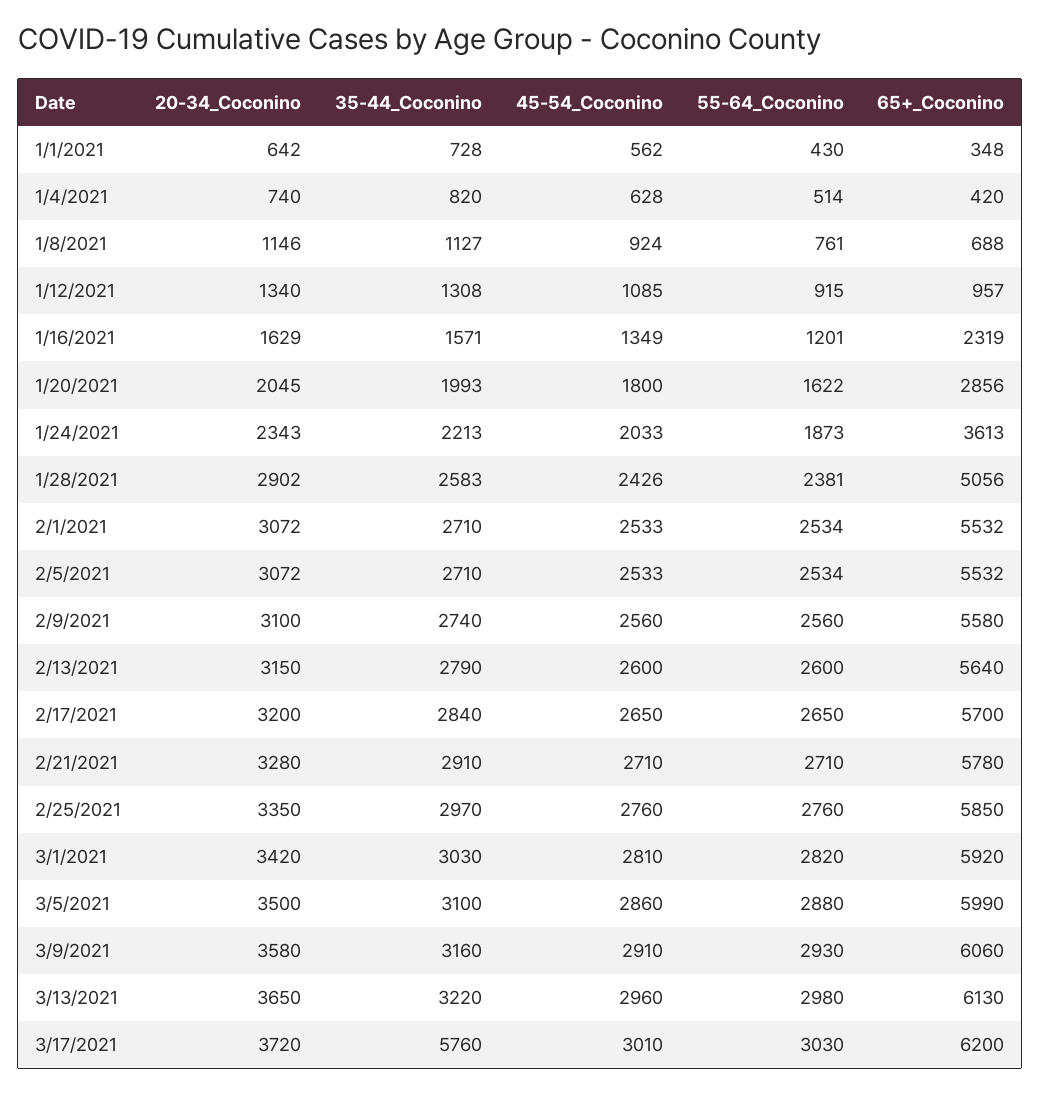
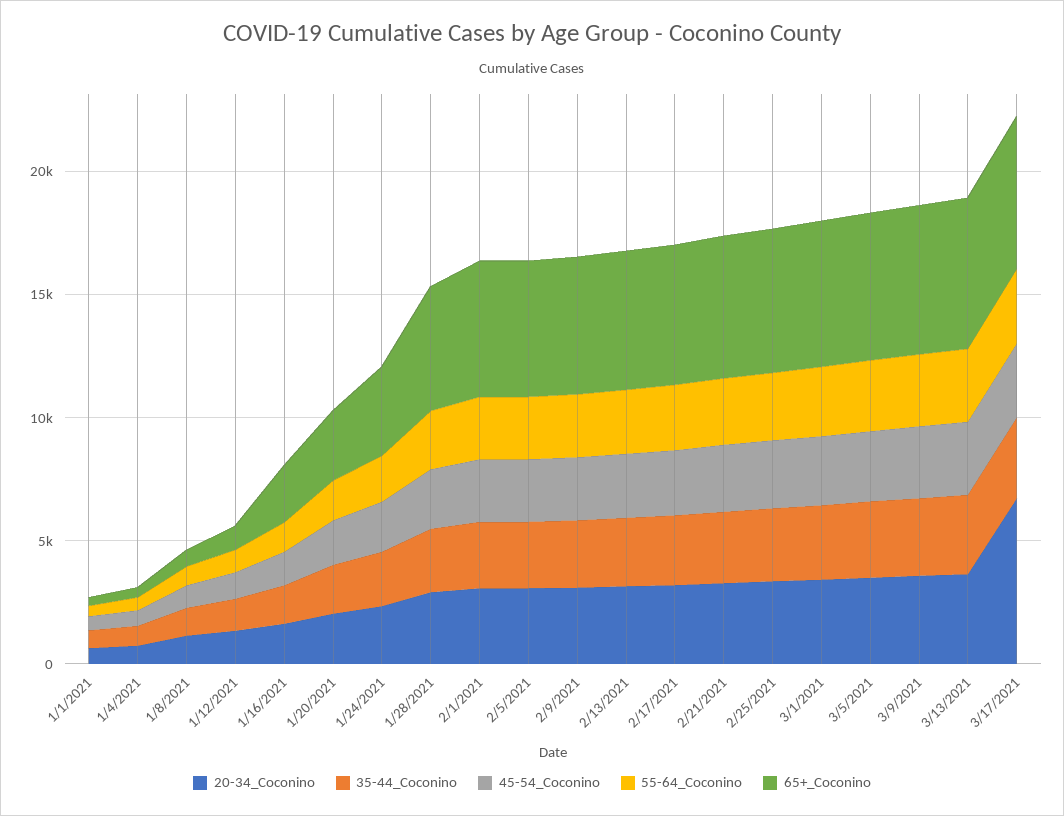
  {
    "20-34_Coconino": {
      "1/1/2021": 642,
      "1/4/2021": 740,
      "1/8/2021": 1146,
      "1/12/2021": 1340,
      "1/16/2021": 1629,
      "1/20/2021": 2045,
      "1/24/2021": 2343,
      "1/28/2021": 2902,
      "2/1/2021": 3072,
      "2/5/2021": 3072,
      "2/9/2021": 3100,
      "2/13/2021": 3150,
      "2/17/2021": 3200,
      "2/21/2021": 3280,
      "2/25/2021": 3350,
      "3/1/2021": 3420,
      "3/5/2021": 3500,
      "3/9/2021": 3580,
      "3/13/2021": 3650,
-     "3/17/2021": 3720
+     "3/17/2021": 7000
    },
    "35-44_Coconino": {
      "1/1/2021": 728,
      "1/4/2021": 820,
      "1/8/2021": 1127,
      "1/12/2021": 1308,
      "1/16/2021": 1571,
      "1/20/2021": 1993,
      "1/24/2021": 2213,
      "1/28/2021": 2583,
      "2/1/2021": 2710,
      "2/5/2021": 2710,
      "2/9/2021": 2740,
      "2/13/2021": 2790,
      "2/17/2021": 2840,
      "2/21/2021": 2910,
      "2/25/2021": 2970,
      "3/1/2021": 3030,
      "3/5/2021": 3100,
      "3/9/2021": 3160,
      "3/13/2021": 3220,
-     "3/17/2021": 5760
+     "3/17/2021": 3000
    },
    "45-54_Coconino": {
      "1/1/2021": 562,
      "1/4/2021": 628,
      "1/8/2021": 924,
      "1/12/2021": 1085,
      "1/16/2021": 1349,
      "1/20/2021": 1800,
      "1/24/2021": 2033,
      "1/28/2021": 2426,
      "2/1/2021": 2533,
      "2/5/2021": 2533,
      "2/9/2021": 2560,
      "2/13/2021": 2600,
      "2/17/2021": 2650,
      "2/21/2021": 2710,
      "2/25/2021": 2760,
      "3/1/2021": 2810,
      "3/5/2021": 2860,
      "3/9/2021": 2910,
      "3/13/2021": 2960,
      "3/17/2021": 3010
    },
    "55-64_Coconino": {
      "1/1/2021": 430,
      "1/4/2021": 514,
      "1/8/2021": 761,
      "1/12/2021": 915,
      "1/16/2021": 1201,
      "1/20/2021": 1622,
      "1/24/2021": 1873,
      "1/28/2021": 2381,
      "2/1/2021": 2534,
      "2/5/2021": 2534,
      "2/9/2021": 2560,
      "2/13/2021": 2600,
      "2/17/2021": 2650,
      "2/21/2021": 2710,
      "2/25/2021": 2760,
      "3/1/2021": 2820,
      "3/5/2021": 2880,
      "3/9/2021": 2930,
      "3/13/2021": 2980,
      "3/17/2021": 3030
    },
    "65+_Coconino": {
      "1/1/2021": 348,
      "1/4/2021": 420,
      "1/8/2021": 688,
      "1/12/2021": 957,
      "1/16/2021": 2319,
      "1/20/2021": 2856,
      "1/24/2021": 3613,
      "1/28/2021": 5056,
      "2/1/2021": 5532,
      "2/5/2021": 5532,
      "2/9/2021": 5580,
      "2/13/2021": 5640,
      "2/17/2021": 5700,
      "2/21/2021": 5780,
      "2/25/2021": 5850,
      "3/1/2021": 5920,
      "3/5/2021": 5990,
      "3/9/2021": 6060,
      "3/13/2021": 6130,
      "3/17/2021": 6200
    }
  }

